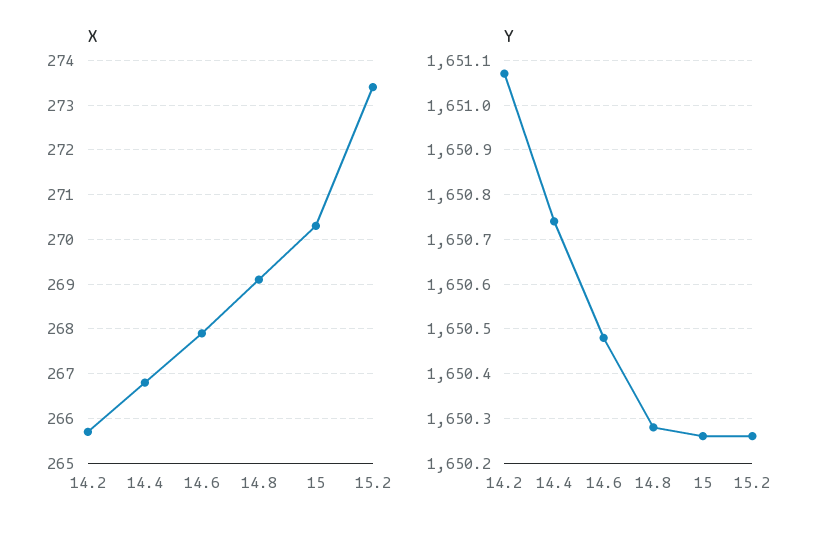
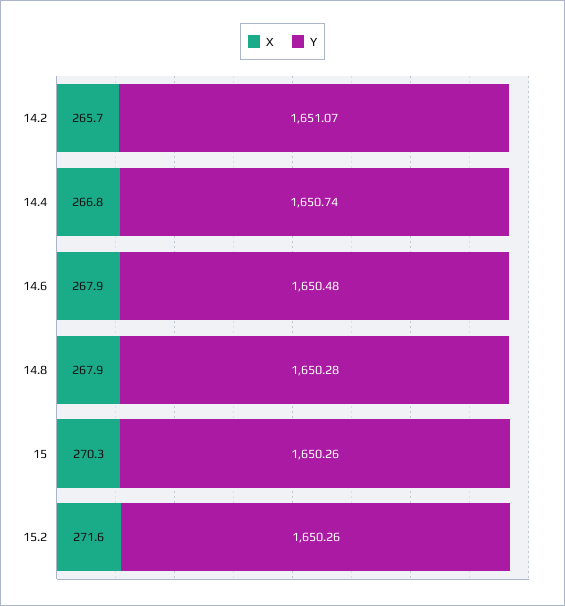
  {
    "X": {
      "14.2": 265.7,
      "14.4": 266.8,
      "14.6": 267.9,
-     "14.8": 269,
+     "14.8": 267.9,
      "15": 270.3,
-     "15.2": 273.5
+     "15.2": 271.6
    },
    "Y": {
      "14.2": 1651.07,
      "14.4": 1650.74,
      "14.6": 1650.48,
      "14.8": 1650.28,
      "15": 1650.26,
      "15.2": 1650.26
    }
  }

